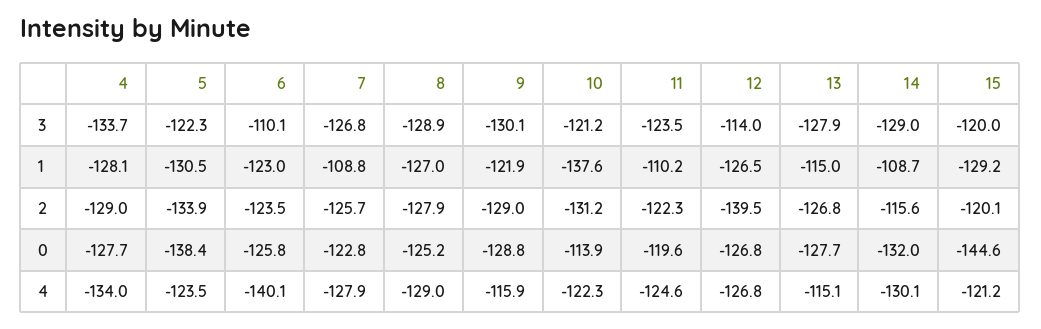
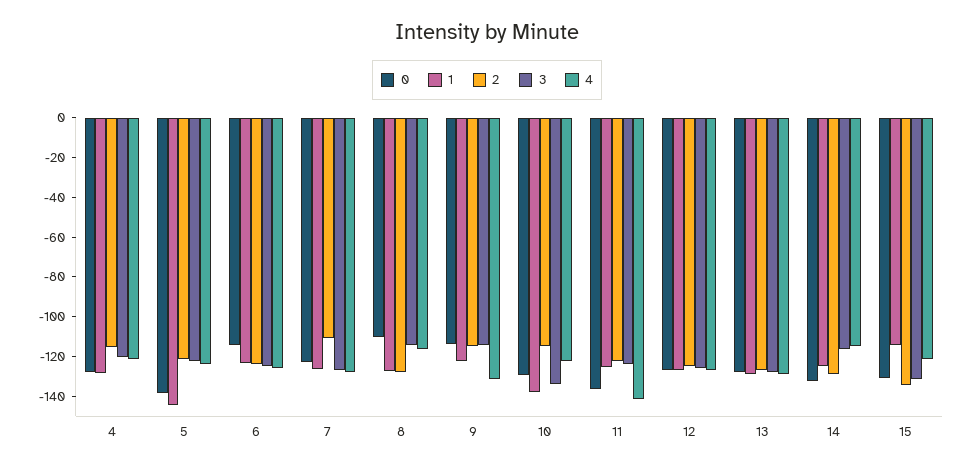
  {
    "3": {
-     "4": -133.7,
+     "4": -120,
      "5": -122.3,
-     "6": -110.1,
+     "6": -125,
      "7": -126.8,
-     "8": -128.9,
+     "8": -115,
-     "9": -130.1,
+     "9": -115,
-     "10": -121.2,
+     "10": -135,
      "11": -123.5,
-     "12": -114,
+     "12": -125,
      "13": -127.9,
-     "14": -129,
+     "14": -115,
-     "15": -120
+     "15": -130
    },
    "1": {
      "4": -128.1,
-     "5": -130.5,
+     "5": -145,
      "6": -123,
-     "7": -108.8,
+     "7": -125,
      "8": -127,
      "9": -121.9,
      "10": -137.6,
-     "11": -110.2,
+     "11": -125,
      "12": -126.5,
-     "13": -115,
+     "13": -130,
-     "14": -108.7,
+     "14": -125,
-     "15": -129.2
+     "15": -115
    },
    "2": {
-     "4": -129,
+     "4": -115,
-     "5": -133.9,
+     "5": -120,
      "6": -123.5,
-     "7": -125.7,
+     "7": -110,
      "8": -127.9,
-     "9": -129,
+     "9": -115,
-     "10": -131.2,
+     "10": -115,
      "11": -122.3,
-     "12": -139.5,
+     "12": -125,
      "13": -126.8,
-     "14": -115.6,
+     "14": -130,
-     "15": -120.1
+     "15": -135
    },
    "0": {
      "4": -127.7,
      "5": -138.4,
-     "6": -125.8,
+     "6": -115,
      "7": -122.8,
-     "8": -125.2,
+     "8": -110,
-     "9": -128.8,
+     "9": -115,
-     "10": -113.9,
+     "10": -130,
-     "11": -119.6,
+     "11": -135,
      "12": -126.8,
      "13": -127.7,
      "14": -132,
-     "15": -144.6
+     "15": -130
    },
    "4": {
-     "4": -134,
+     "4": -120,
      "5": -123.5,
-     "6": -140.1,
+     "6": -125,
      "7": -127.9,
-     "8": -129,
+     "8": -115,
-     "9": -115.9,
+     "9": -130,
      "10": -122.3,
-     "11": -124.6,
+     "11": -140,
      "12": -126.8,
-     "13": -115.1,
+     "13": -130,
-     "14": -130.1,
+     "14": -115,
      "15": -121.2
    }
  }

